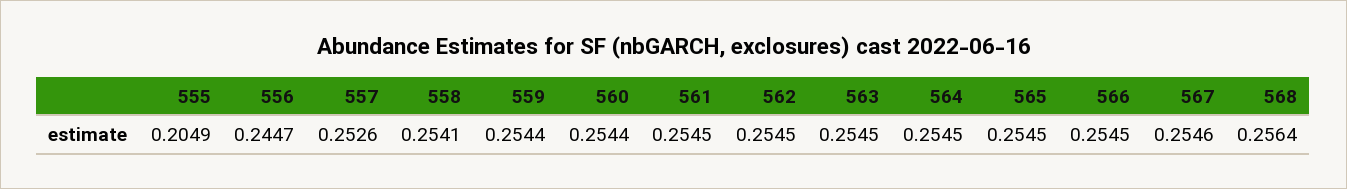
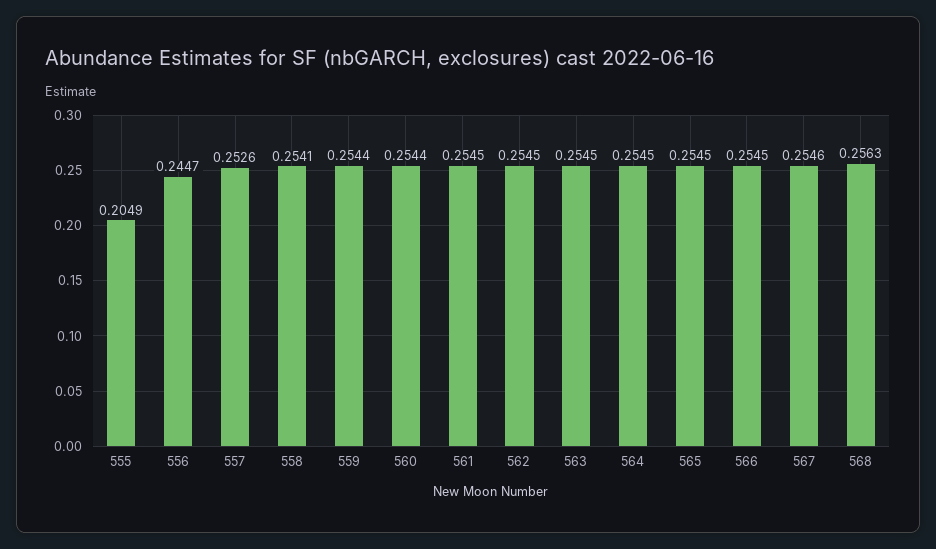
  {
    "555": 0.2049,
    "556": 0.2447,
    "557": 0.2526,
    "558": 0.2541,
    "559": 0.2544,
    "560": 0.2544,
    "561": 0.2545,
    "562": 0.2545,
    "563": 0.2545,
    "564": 0.2545,
    "565": 0.2545,
    "566": 0.2545,
    "567": 0.2546,
-   "568": 0.2564
+   "568": 0.2563
  }

